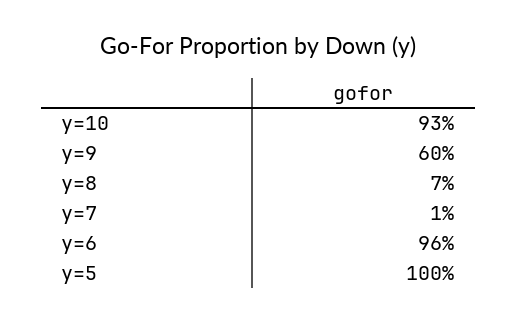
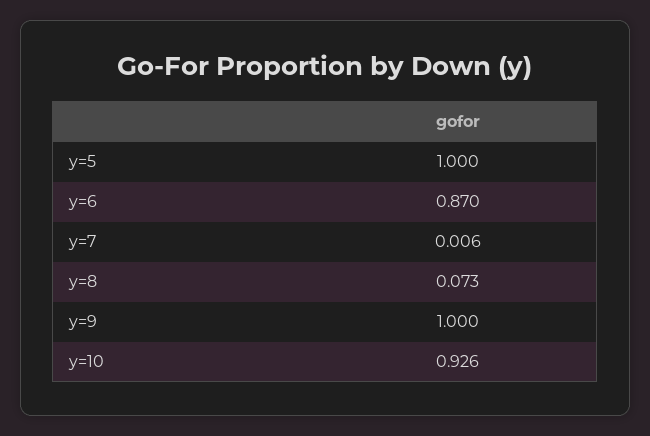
  {
    "y=10": 0.926,
-   "y=9": 0.6,
+   "y=9": 1,
    "y=8": 0.073,
    "y=7": 0.006,
-   "y=6": 0.96,
+   "y=6": 0.87,
    "y=5": 1
  }

